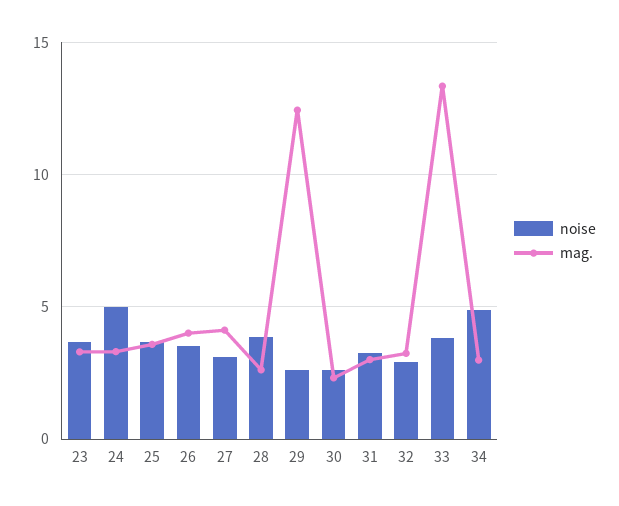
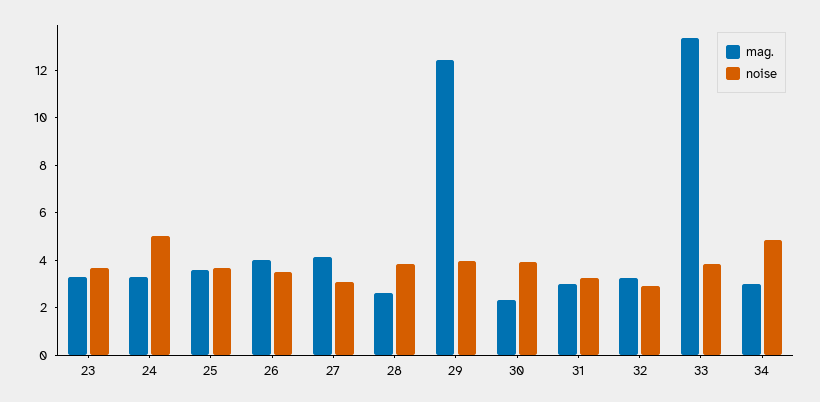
  {
    "noise": {
      "23": 3.5,
      "24": 5,
      "25": 3.5,
      "26": 3.5,
      "27": 3,
      "28": 4,
-     "29": 2.5,
+     "29": 4,
-     "30": 2.5,
+     "30": 4,
      "31": 3,
      "32": 3,
      "33": 4,
      "34": 5
    },
    "mag.": {
      "23": 3.5,
      "24": 3.5,
      "25": 3.5,
      "26": 4,
      "27": 4,
      "28": 2.5,
      "29": 12.5,
      "30": 2.5,
      "31": 3,
      "32": 3,
      "33": 13.5,
      "34": 3
    }
  }

